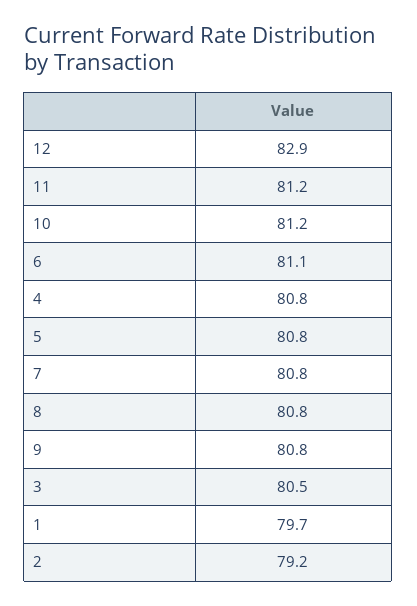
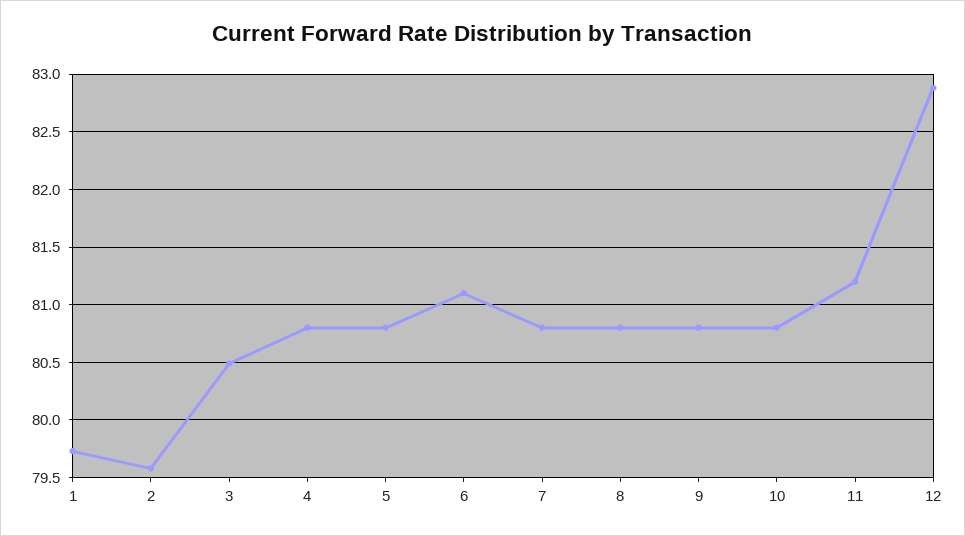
  {
    "12": 82.9,
    "11": 81.2,
-   "10": 81.2,
+   "10": 80.8,
    "6": 81.1,
    "4": 80.8,
    "5": 80.8,
    "7": 80.8,
    "8": 80.8,
    "9": 80.8,
    "3": 80.5,
    "1": 79.7,
-   "2": 79.2
+   "2": 79.6
  }

